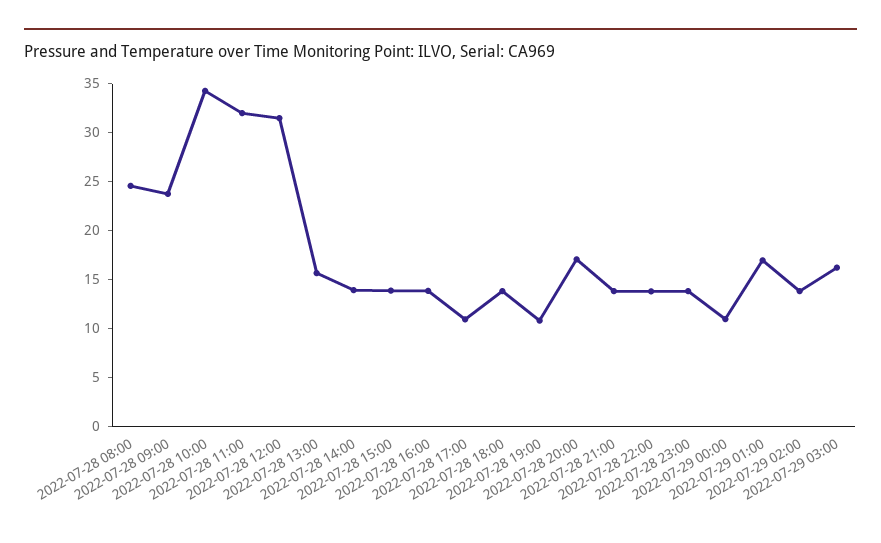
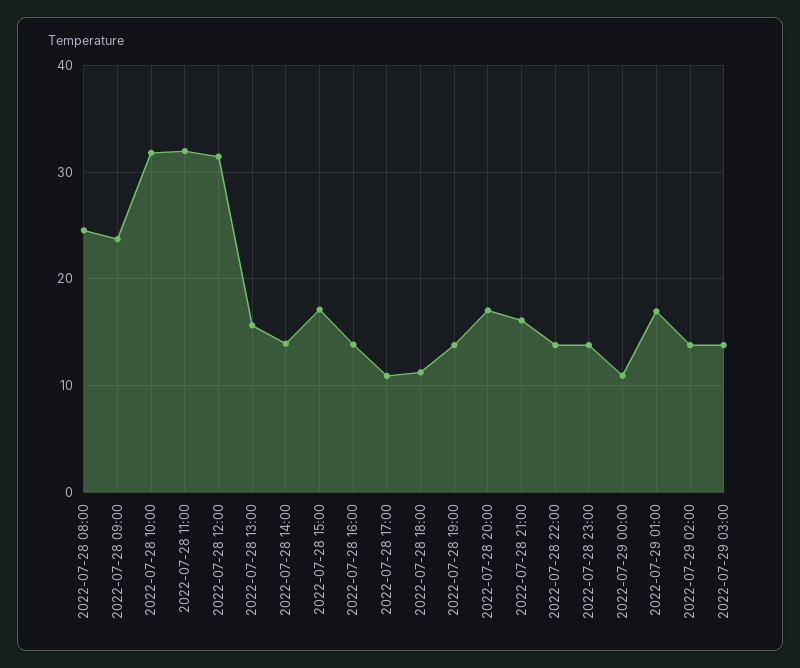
  {
    "2022-07-28 08:00": 25,
    "2022-07-28 09:00": 24,
-   "2022-07-28 10:00": 34,
+   "2022-07-28 10:00": 32,
    "2022-07-28 11:00": 32,
    "2022-07-28 12:00": 31,
    "2022-07-28 13:00": 16,
    "2022-07-28 14:00": 14,
-   "2022-07-28 15:00": 14,
+   "2022-07-28 15:00": 17,
    "2022-07-28 16:00": 14,
    "2022-07-28 17:00": 11,
-   "2022-07-28 18:00": 14,
+   "2022-07-28 18:00": 11,
-   "2022-07-28 19:00": 11,
+   "2022-07-28 19:00": 14,
    "2022-07-28 20:00": 17,
-   "2022-07-28 21:00": 14,
+   "2022-07-28 21:00": 16,
    "2022-07-28 22:00": 14,
    "2022-07-28 23:00": 14,
    "2022-07-29 00:00": 11,
    "2022-07-29 01:00": 17,
    "2022-07-29 02:00": 14,
-   "2022-07-29 03:00": 16
+   "2022-07-29 03:00": 14
  }

